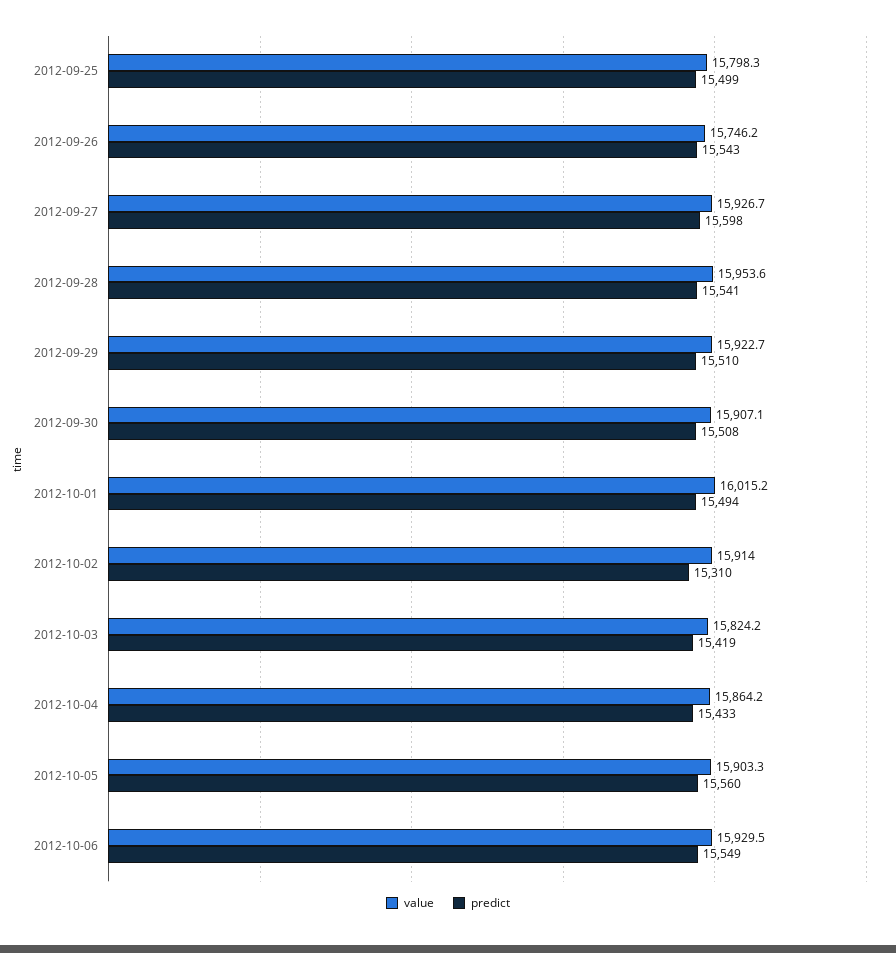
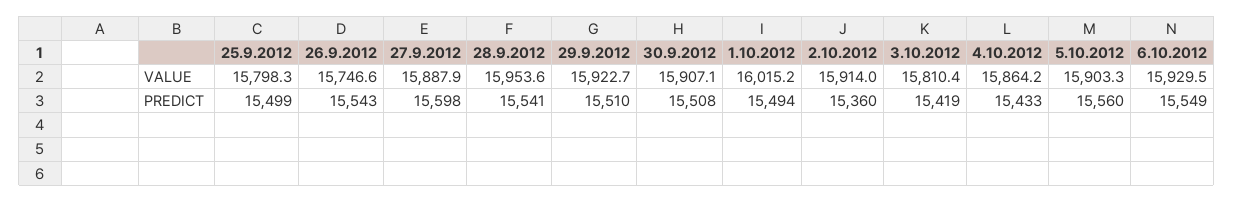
  {
    "value": {
      "2012-09-25": 15798.3,
-     "2012-09-26": 15746.2,
+     "2012-09-26": 15746.6,
-     "2012-09-27": 15926.7,
+     "2012-09-27": 15887.9,
      "2012-09-28": 15953.6,
      "2012-09-29": 15922.7,
      "2012-09-30": 15907.1,
      "2012-10-01": 16015.2,
      "2012-10-02": 15914,
-     "2012-10-03": 15824.2,
+     "2012-10-03": 15810.4,
      "2012-10-04": 15864.2,
      "2012-10-05": 15903.3,
      "2012-10-06": 15929.5
    },
    "predict": {
      "2012-09-25": 15499,
      "2012-09-26": 15543,
      "2012-09-27": 15598,
      "2012-09-28": 15541,
      "2012-09-29": 15510,
      "2012-09-30": 15508,
      "2012-10-01": 15494,
-     "2012-10-02": 15310,
+     "2012-10-02": 15360,
      "2012-10-03": 15419,
      "2012-10-04": 15433,
      "2012-10-05": 15560,
      "2012-10-06": 15549
    }
  }

